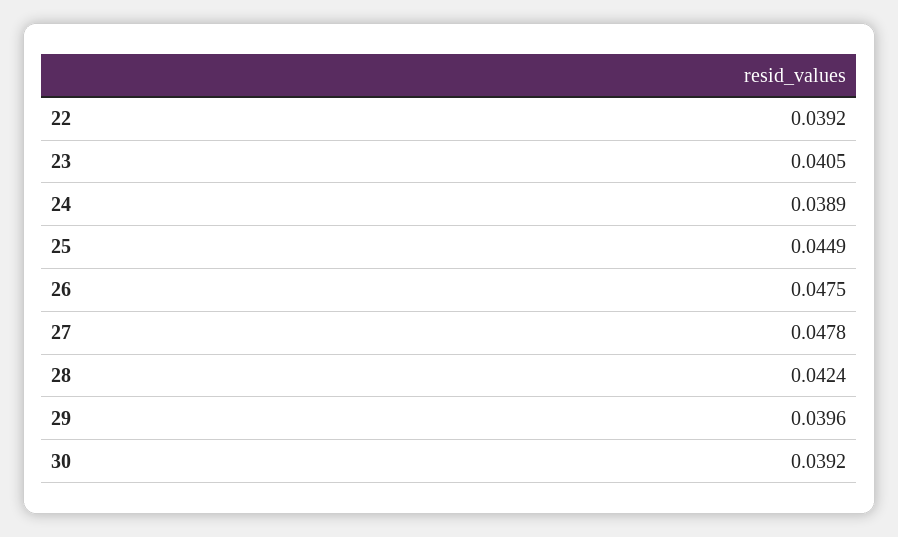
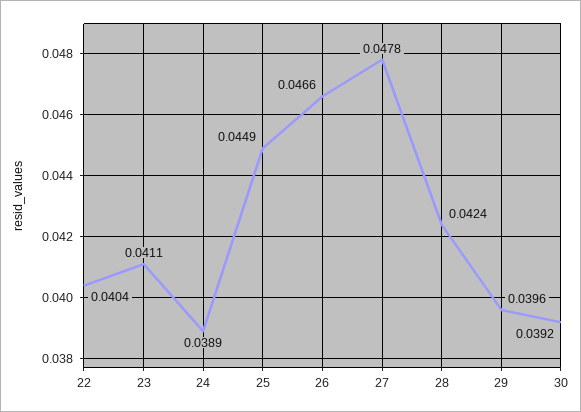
  {
-   "22": 0.0392,
+   "22": 0.0404,
-   "23": 0.0405,
+   "23": 0.0411,
    "24": 0.0389,
    "25": 0.0449,
-   "26": 0.0475,
+   "26": 0.0466,
    "27": 0.0478,
    "28": 0.0424,
    "29": 0.0396,
    "30": 0.0392
  }

